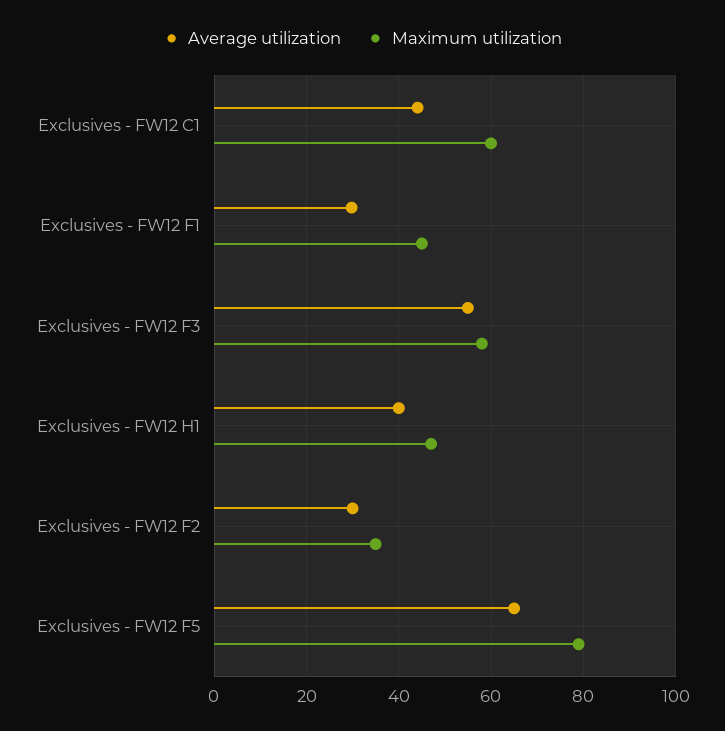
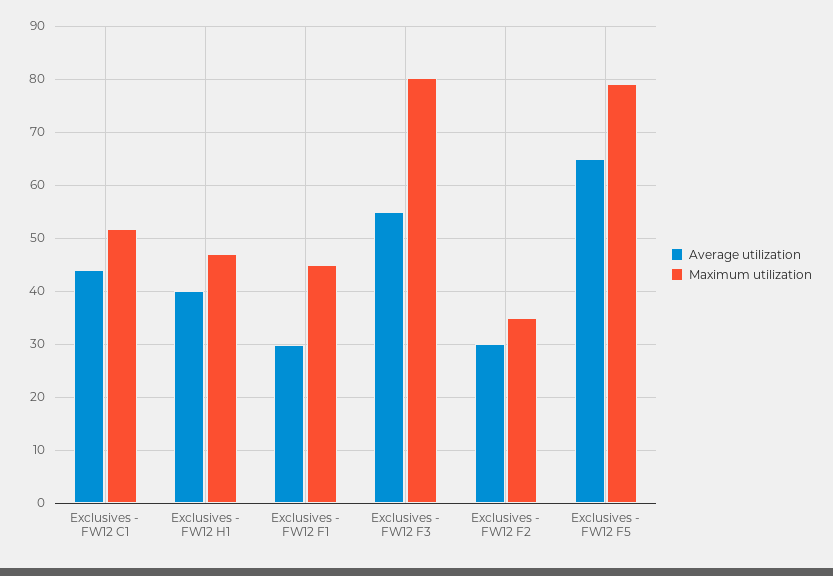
  {
    "Average utilization": {
      "Exclusives - FW12 C1": 44,
      "Exclusives - FW12 F1": 30,
      "Exclusives - FW12 F3": 54,
      "Exclusives - FW12 H1": 40,
      "Exclusives - FW12 F2": 30,
      "Exclusives - FW12 F5": 64
    },
    "Maximum utilization": {
-     "Exclusives - FW12 C1": 60,
+     "Exclusives - FW12 C1": 52,
      "Exclusives - FW12 F1": 44,
-     "Exclusives - FW12 F3": 58,
+     "Exclusives - FW12 F3": 80,
      "Exclusives - FW12 H1": 46,
      "Exclusives - FW12 F2": 34,
      "Exclusives - FW12 F5": 78
    }
  }

